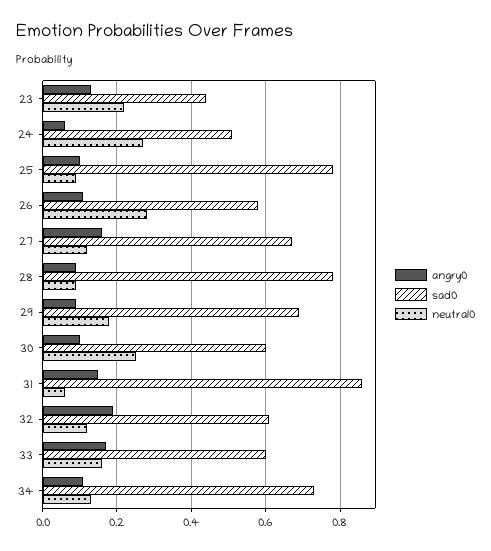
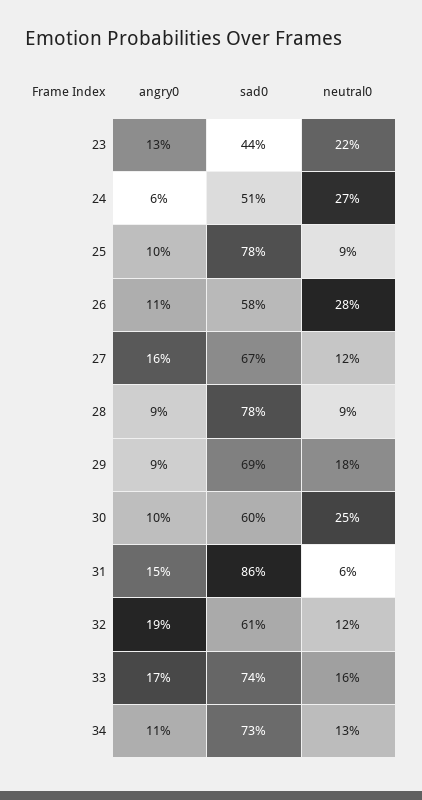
  {
    "angry0": {
      "23": 0.13,
      "24": 0.06,
      "25": 0.1,
      "26": 0.11,
      "27": 0.16,
      "28": 0.09,
      "29": 0.09,
      "30": 0.1,
      "31": 0.15,
      "32": 0.19,
      "33": 0.17,
      "34": 0.11
    },
    "sad0": {
      "23": 0.44,
      "24": 0.51,
      "25": 0.78,
      "26": 0.58,
      "27": 0.67,
      "28": 0.78,
      "29": 0.69,
      "30": 0.6,
      "31": 0.86,
      "32": 0.61,
-     "33": 0.6,
+     "33": 0.74,
      "34": 0.73
    },
    "neutral0": {
      "23": 0.22,
      "24": 0.27,
      "25": 0.09,
      "26": 0.28,
      "27": 0.12,
      "28": 0.09,
      "29": 0.18,
      "30": 0.25,
      "31": 0.06,
      "32": 0.12,
      "33": 0.16,
      "34": 0.13
    }
  }

